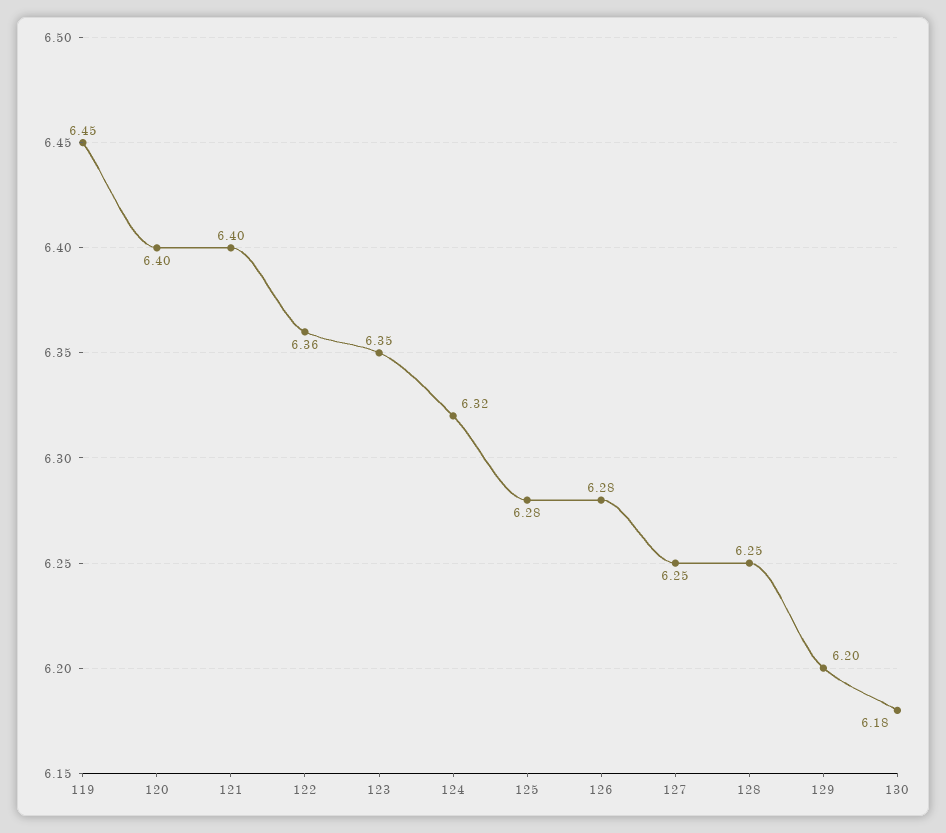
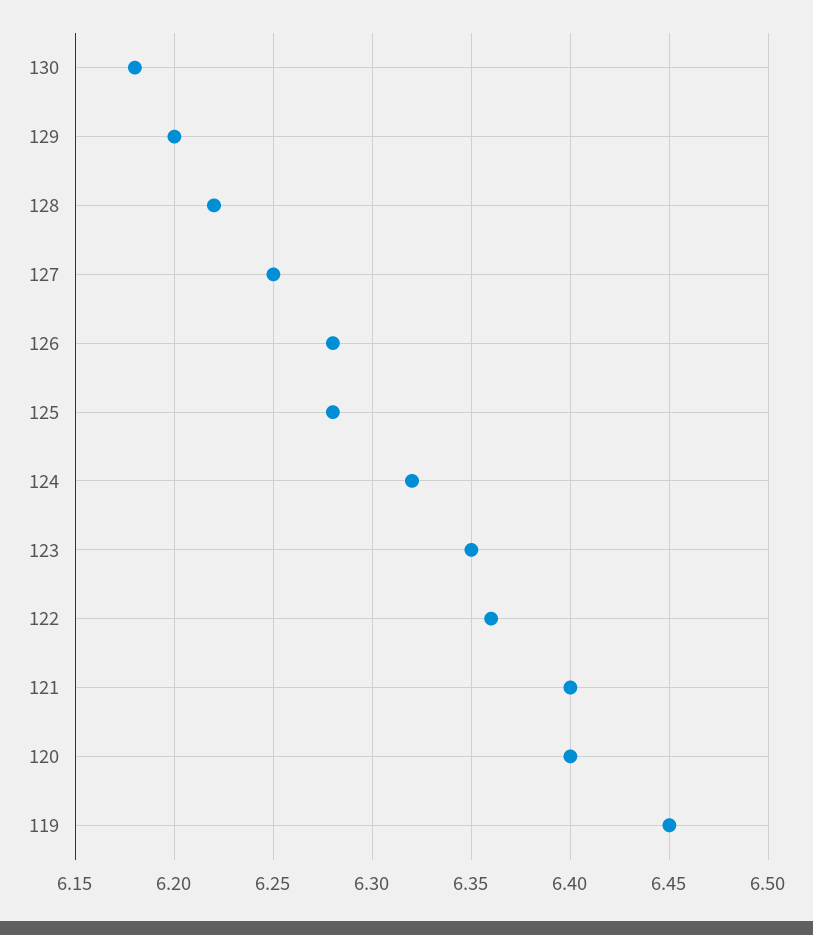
  {
    "119": 6.45,
    "120": 6.4,
    "121": 6.4,
    "122": 6.36,
    "123": 6.35,
    "124": 6.32,
    "125": 6.28,
    "126": 6.28,
    "127": 6.25,
-   "128": 6.25,
+   "128": 6.22,
    "129": 6.2,
    "130": 6.18
  }

